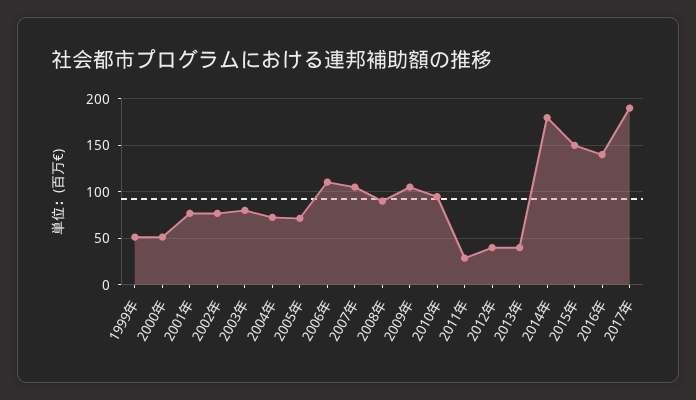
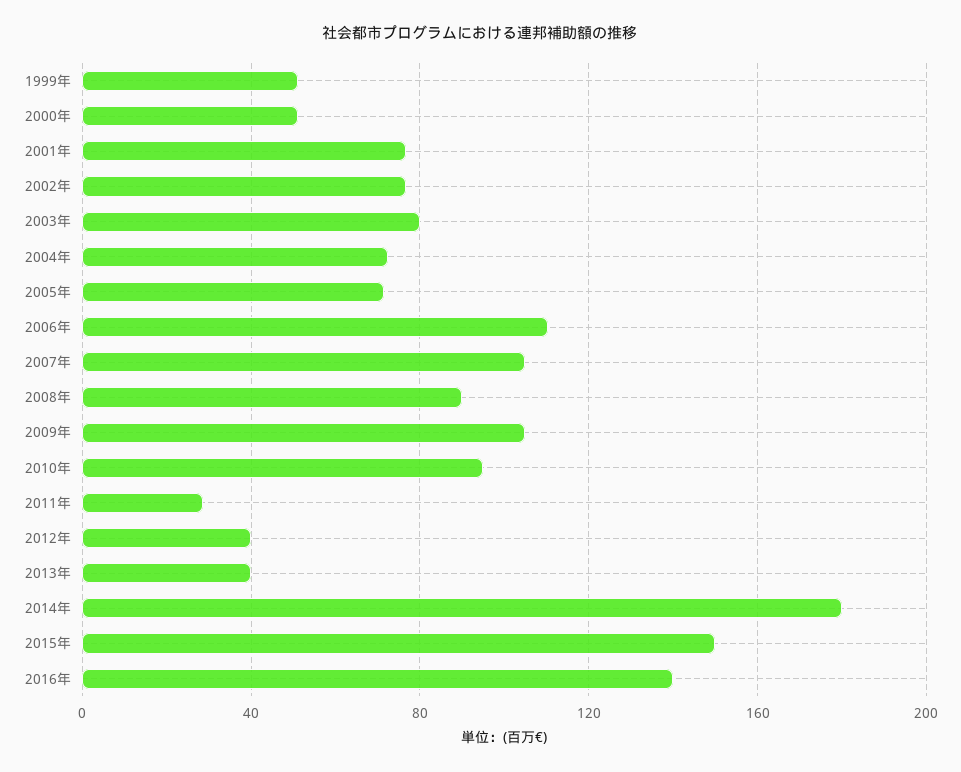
  {
    "1999年": 50,
    "2000年": 50,
    "2001年": 75,
    "2002年": 75,
    "2003年": 80,
    "2004年": 75,
    "2005年": 70,
    "2006年": 110,
    "2007年": 105,
    "2008年": 90,
    "2009年": 105,
    "2010年": 95,
    "2011年": 30,
    "2012年": 40,
    "2013年": 40,
    "2014年": 180,
    "2015年": 150,
-   "2016年": 140,
+   "2016年": 140
-   "2017年": 190
  }

